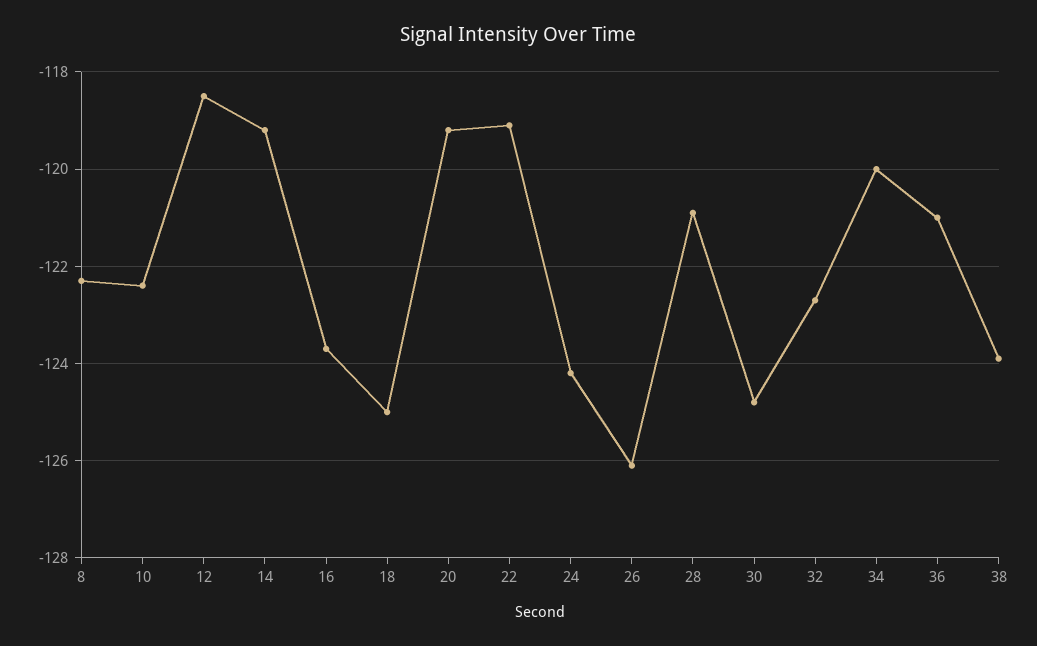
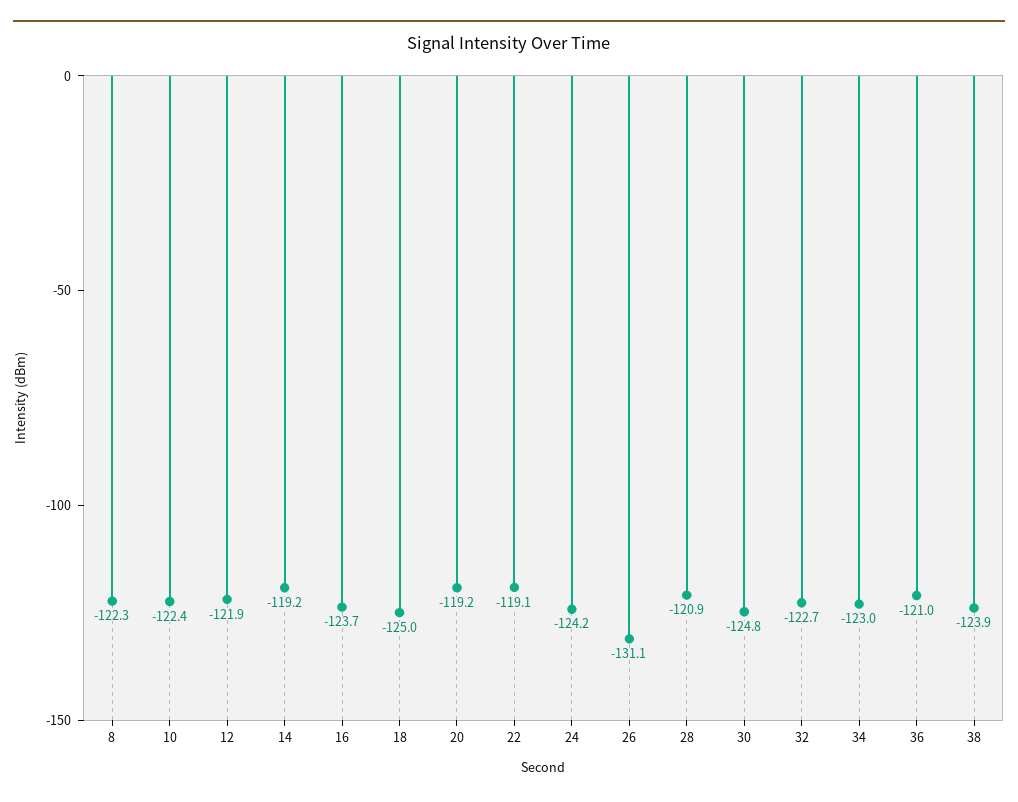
  {
    "8": -122.3,
    "10": -122.4,
-   "12": -118.5,
+   "12": -121.9,
    "14": -119.2,
    "16": -123.7,
    "18": -125,
    "20": -119.2,
    "22": -119.1,
    "24": -124.2,
-   "26": -126,
+   "26": -131.1,
    "28": -120.9,
    "30": -124.8,
    "32": -122.7,
-   "34": -120,
+   "34": -123,
    "36": -121,
    "38": -123.9
  }

